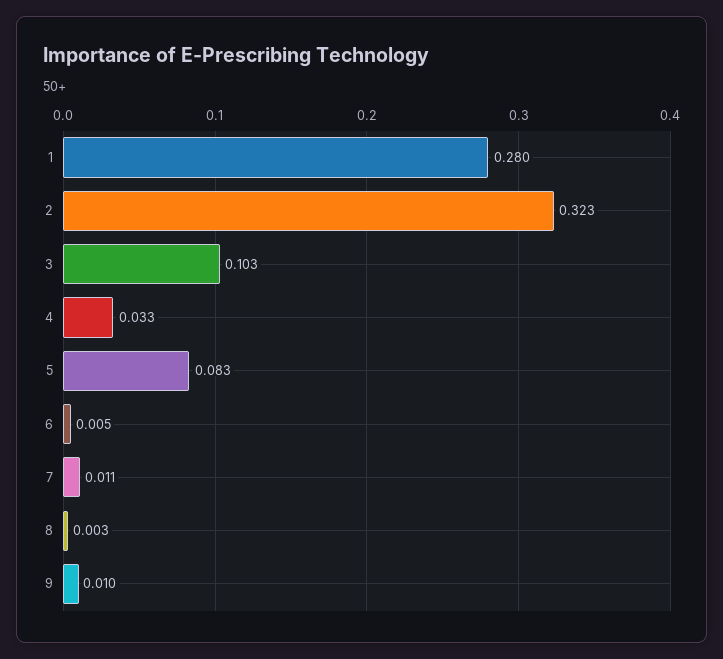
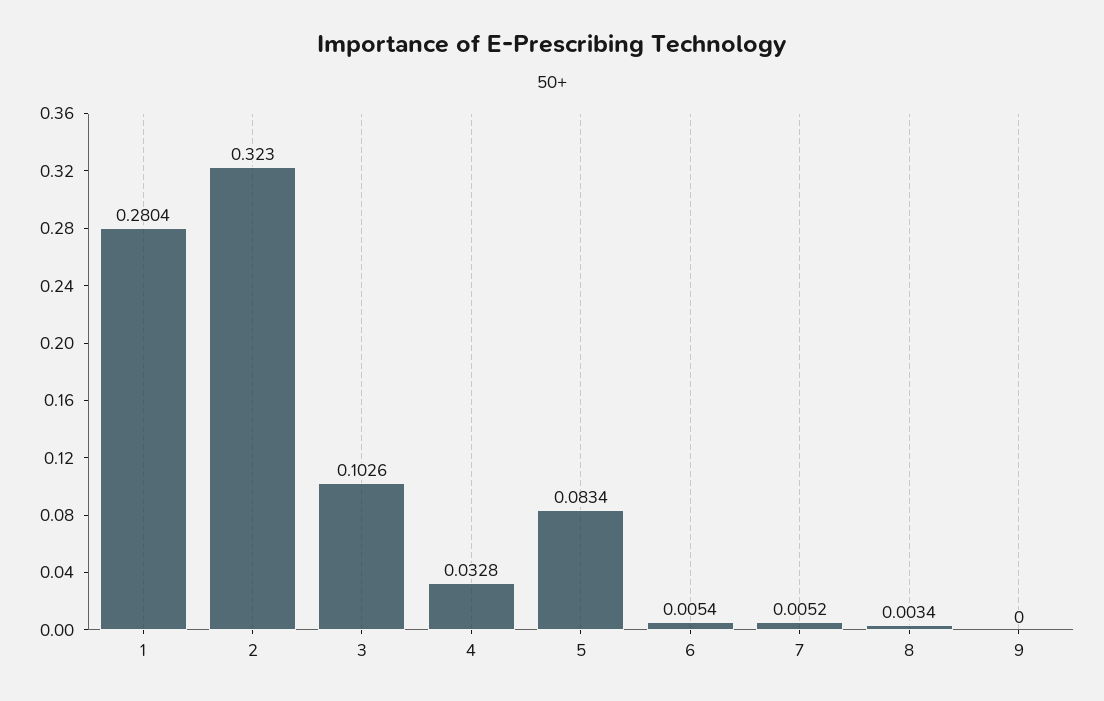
  {
    "1": 0.2804,
    "2": 0.323,
    "3": 0.1026,
    "4": 0.0328,
    "5": 0.0834,
    "6": 0.0054,
-   "7": 0.011,
+   "7": 0.0052,
    "8": 0.0034,
-   "9": 0.01
+   "9": 0
  }

